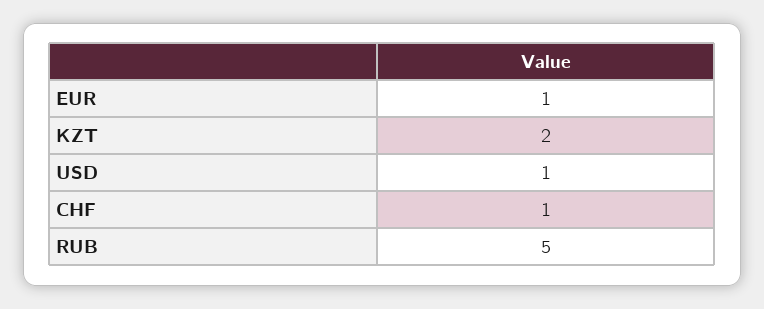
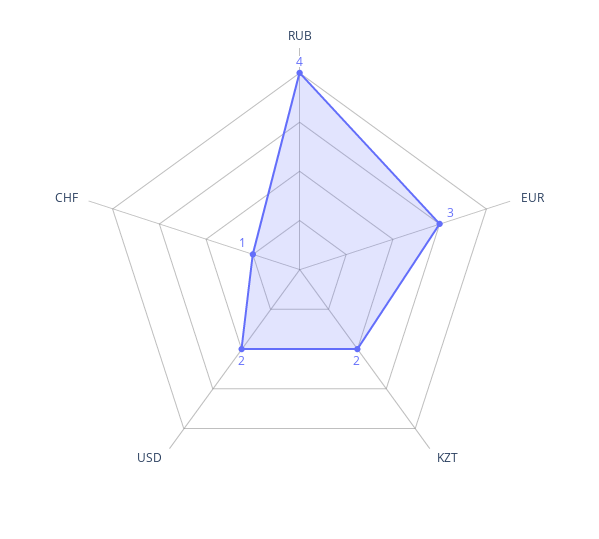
  {
-   "EUR": 1,
+   "EUR": 3,
    "KZT": 2,
-   "USD": 1,
+   "USD": 2,
    "CHF": 1,
-   "RUB": 5
+   "RUB": 4
  }

